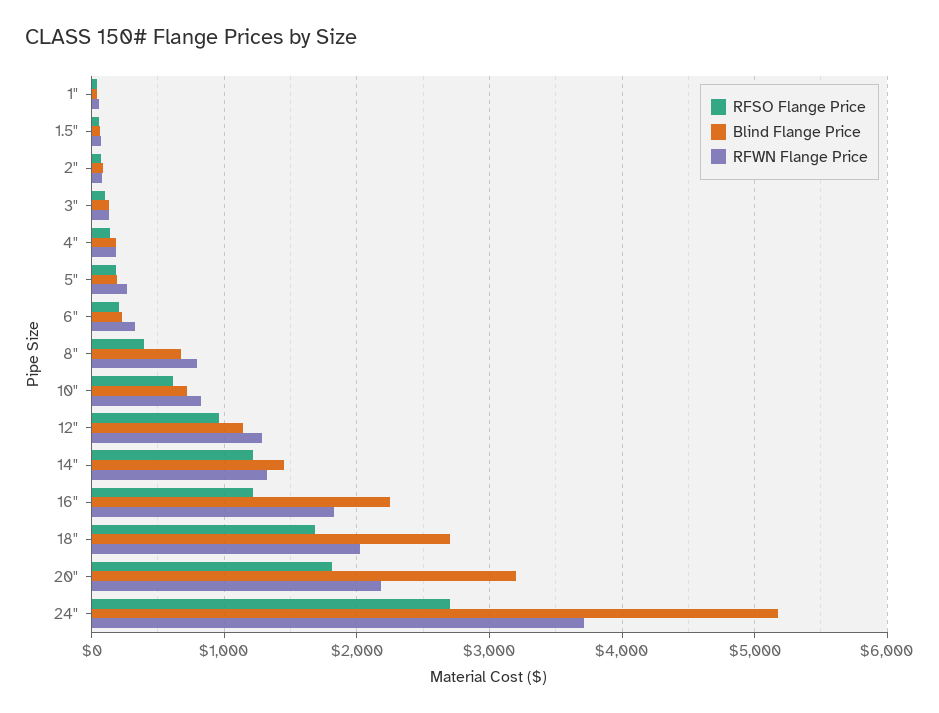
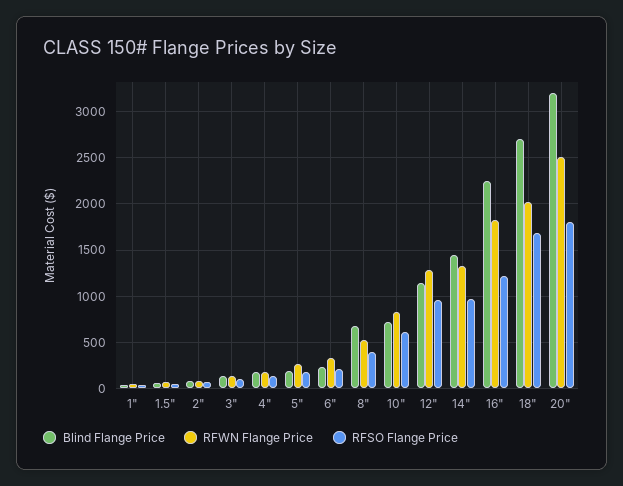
  {
    "RFSO Flange Price": {
      "1\"": 0,
      "1.5\"": 100,
      "2\"": 100,
      "3\"": 100,
      "4\"": 100,
      "5\"": 200,
      "6\"": 200,
      "8\"": 400,
      "10\"": 600,
      "12\"": 1000,
-     "14\"": 1200,
+     "14\"": 1000,
      "16\"": 1200,
      "18\"": 1700,
-     "20\"": 1800,
+     "20\"": 1800
-     "24\"": 2700
    },
    "Blind Flange Price": {
      "1\"": 0,
      "1.5\"": 100,
      "2\"": 100,
      "3\"": 100,
      "4\"": 200,
      "5\"": 200,
      "6\"": 200,
      "8\"": 700,
      "10\"": 700,
      "12\"": 1100,
      "14\"": 1500,
      "16\"": 2300,
      "18\"": 2700,
-     "20\"": 3200,
+     "20\"": 3200
-     "24\"": 5200
    },
    "RFWN Flange Price": {
      "1\"": 100,
      "1.5\"": 100,
      "2\"": 100,
      "3\"": 100,
      "4\"": 200,
      "5\"": 300,
      "6\"": 300,
-     "8\"": 800,
+     "8\"": 500,
      "10\"": 800,
      "12\"": 1300,
      "14\"": 1300,
      "16\"": 1800,
      "18\"": 2000,
-     "20\"": 2200,
+     "20\"": 2500
-     "24\"": 3700
    }
  }

